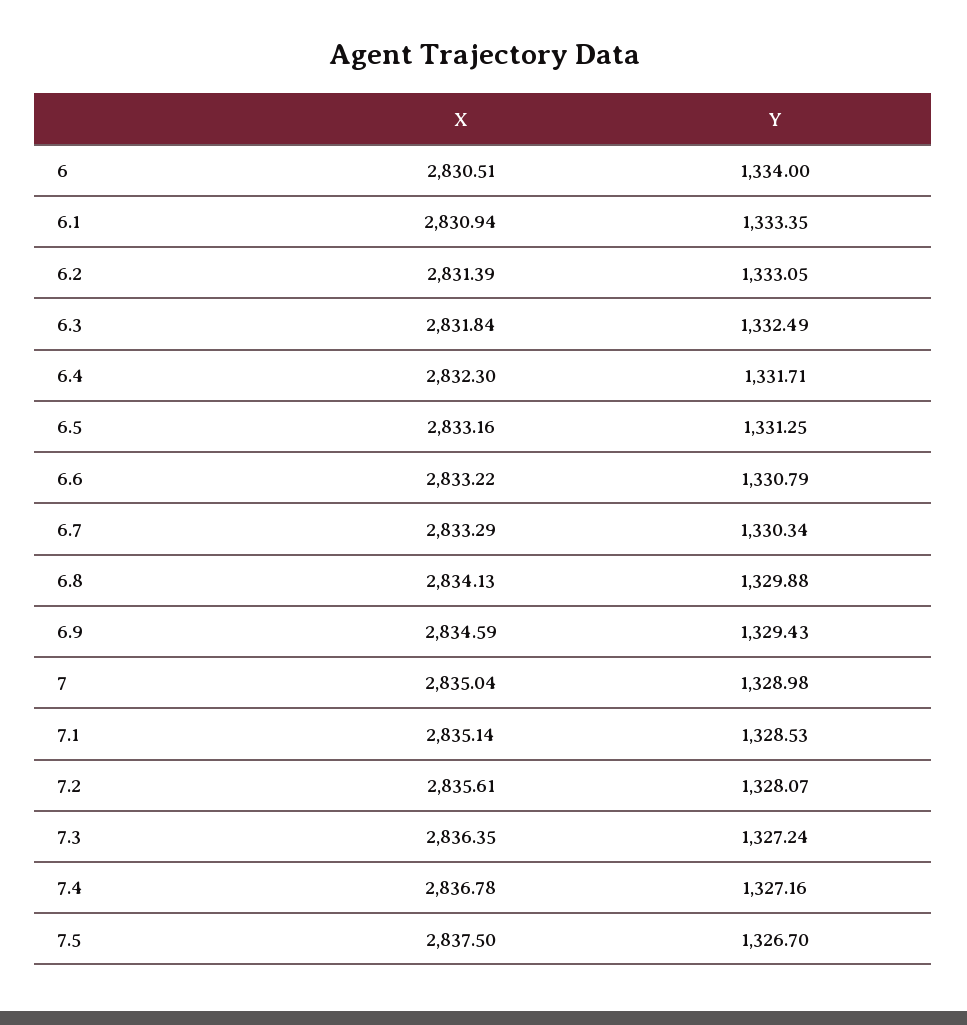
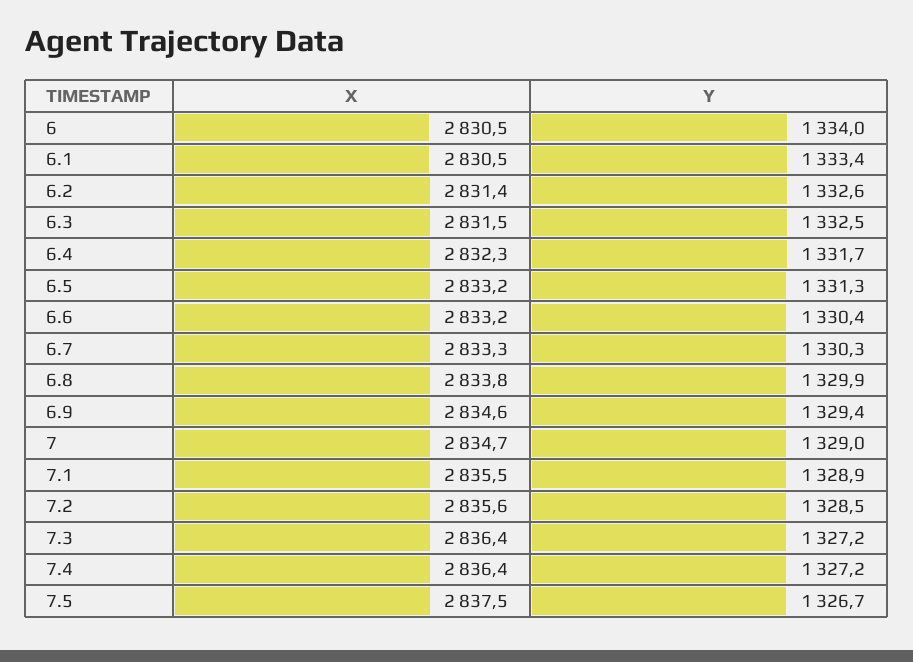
  {
    "X": {
      "6": 2830.51,
-     "6.1": 2830.94,
+     "6.1": 2830.5,
      "6.2": 2831.39,
-     "6.3": 2831.84,
+     "6.3": 2831.5,
      "6.4": 2832.3,
      "6.5": 2833.16,
      "6.6": 2833.22,
      "6.7": 2833.29,
-     "6.8": 2834.13,
+     "6.8": 2833.8,
      "6.9": 2834.59,
-     "7": 2835.04,
+     "7": 2834.7,
-     "7.1": 2835.14,
+     "7.1": 2835.5,
      "7.2": 2835.61,
      "7.3": 2836.35,
-     "7.4": 2836.78,
+     "7.4": 2836.4,
      "7.5": 2837.5
    },
    "Y": {
      "6": 1334,
      "6.1": 1333.35,
-     "6.2": 1333.05,
+     "6.2": 1332.6,
      "6.3": 1332.49,
      "6.4": 1331.71,
      "6.5": 1331.25,
-     "6.6": 1330.79,
+     "6.6": 1330.4,
      "6.7": 1330.34,
      "6.8": 1329.88,
      "6.9": 1329.43,
      "7": 1328.98,
-     "7.1": 1328.53,
+     "7.1": 1328.9,
-     "7.2": 1328.07,
+     "7.2": 1328.5,
      "7.3": 1327.24,
      "7.4": 1327.16,
      "7.5": 1326.7
    }
  }

